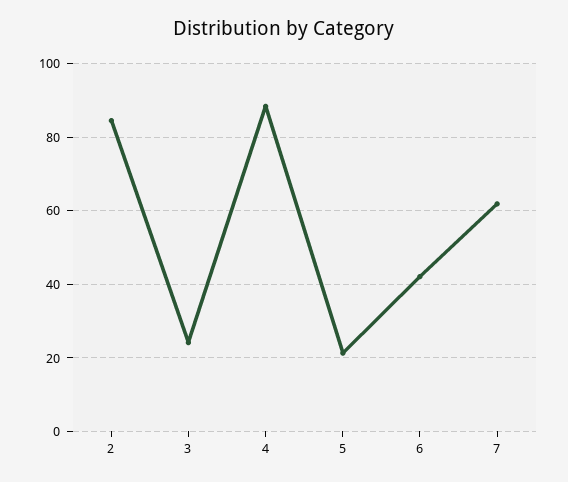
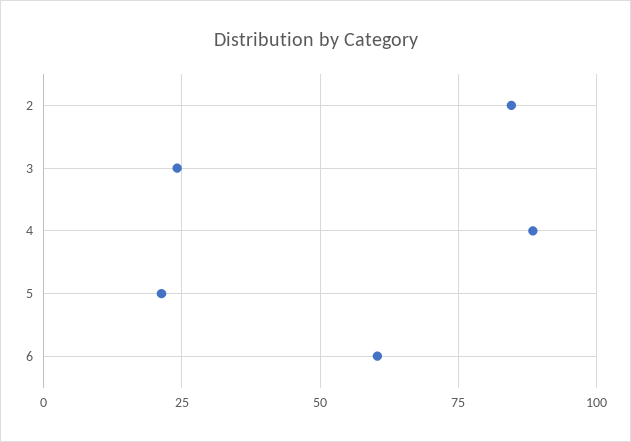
  {
    "2": 84,
    "3": 24,
    "4": 88,
    "5": 22,
-   "6": 42,
+   "6": 60
-   "7": 62
  }

